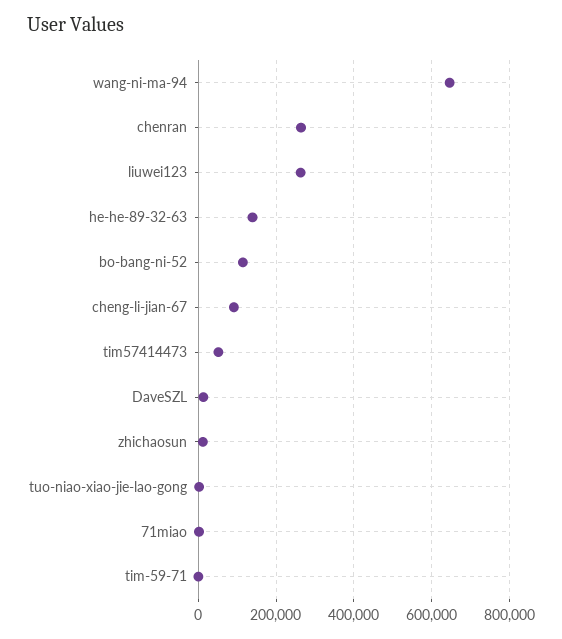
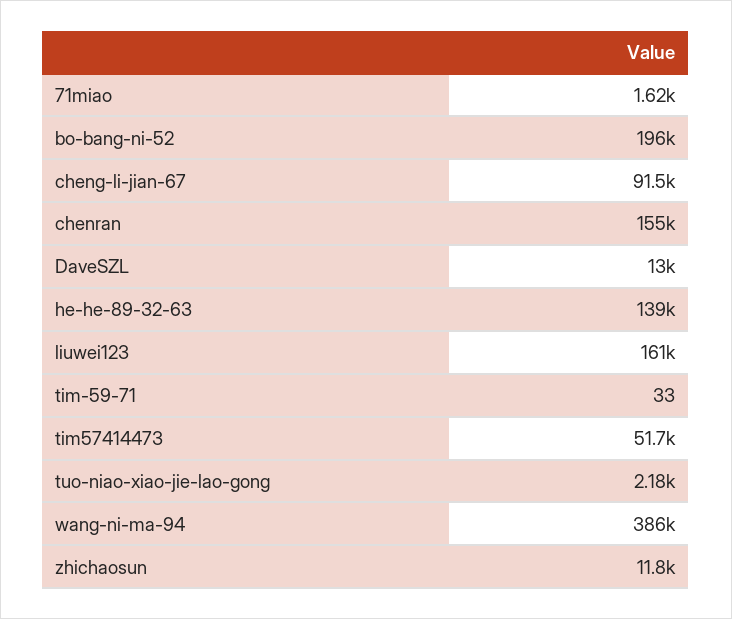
  {
-   "wang-ni-ma-94": 640000,
+   "wang-ni-ma-94": 386000,
-   "chenran": 260000,
+   "chenran": 155000,
-   "liuwei123": 260000,
+   "liuwei123": 161000,
    "he-he-89-32-63": 139000,
-   "bo-bang-ni-52": 120000,
+   "bo-bang-ni-52": 196000,
    "cheng-li-jian-67": 91500,
    "tim57414473": 51700,
    "DaveSZL": 13000,
    "zhichaosun": 11800,
    "tuo-niao-xiao-jie-lao-gong": 2180,
    "71miao": 1620,
    "tim-59-71": 33
  }

